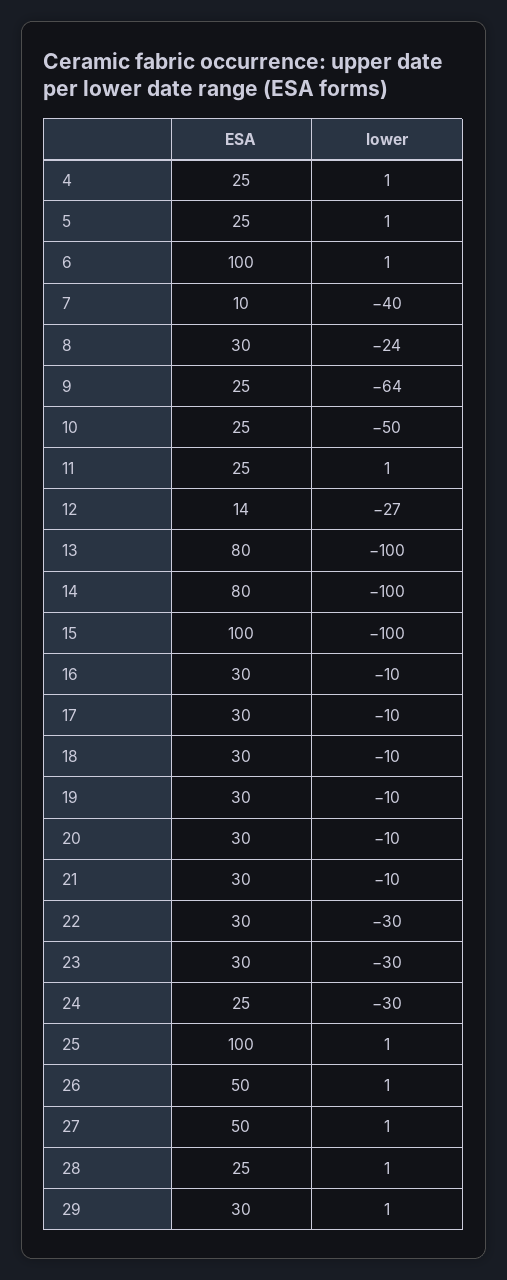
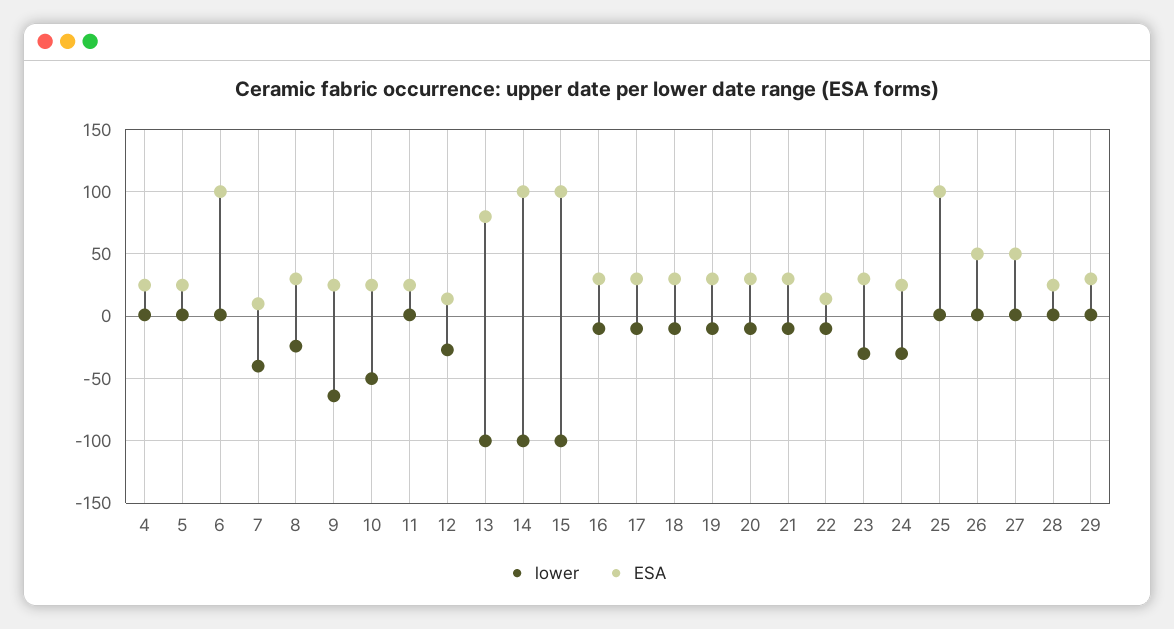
  {
    "ESA": {
      "4": 25,
      "5": 25,
      "6": 100,
      "7": 10,
      "8": 30,
      "9": 25,
      "10": 25,
      "11": 25,
      "12": 14,
      "13": 80,
-     "14": 80,
+     "14": 100,
      "15": 100,
      "16": 30,
      "17": 30,
      "18": 30,
      "19": 30,
      "20": 30,
      "21": 30,
-     "22": 30,
+     "22": 15,
      "23": 30,
      "24": 25,
      "25": 100,
      "26": 50,
      "27": 50,
      "28": 25,
      "29": 30
    },
    "lower": {
      "4": 1,
      "5": 1,
      "6": 1,
      "7": -40,
      "8": -24,
      "9": -64,
      "10": -50,
      "11": 1,
      "12": -27,
      "13": -100,
      "14": -100,
      "15": -100,
      "16": -10,
      "17": -10,
      "18": -10,
      "19": -10,
      "20": -10,
      "21": -10,
-     "22": -30,
+     "22": -10,
      "23": -30,
      "24": -30,
      "25": 1,
      "26": 1,
      "27": 1,
      "28": 1,
      "29": 1
    }
  }

